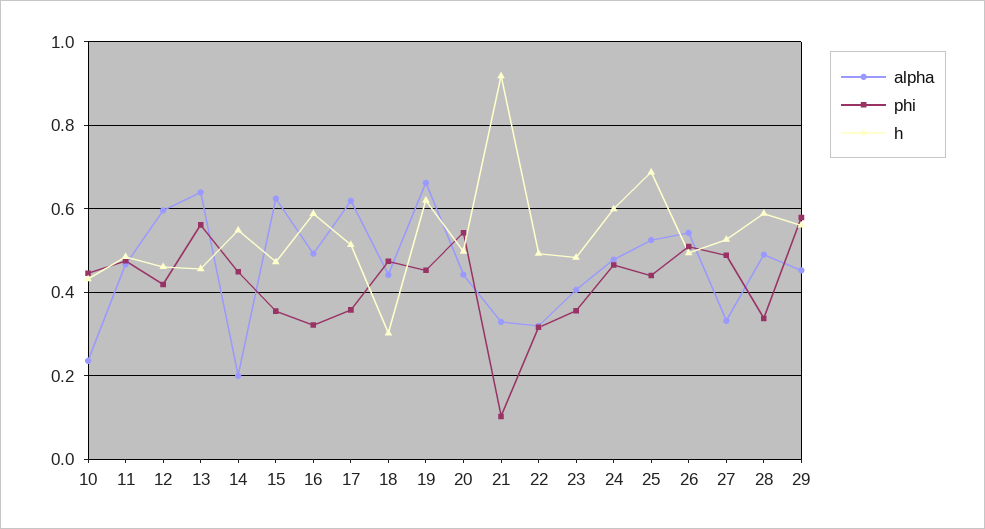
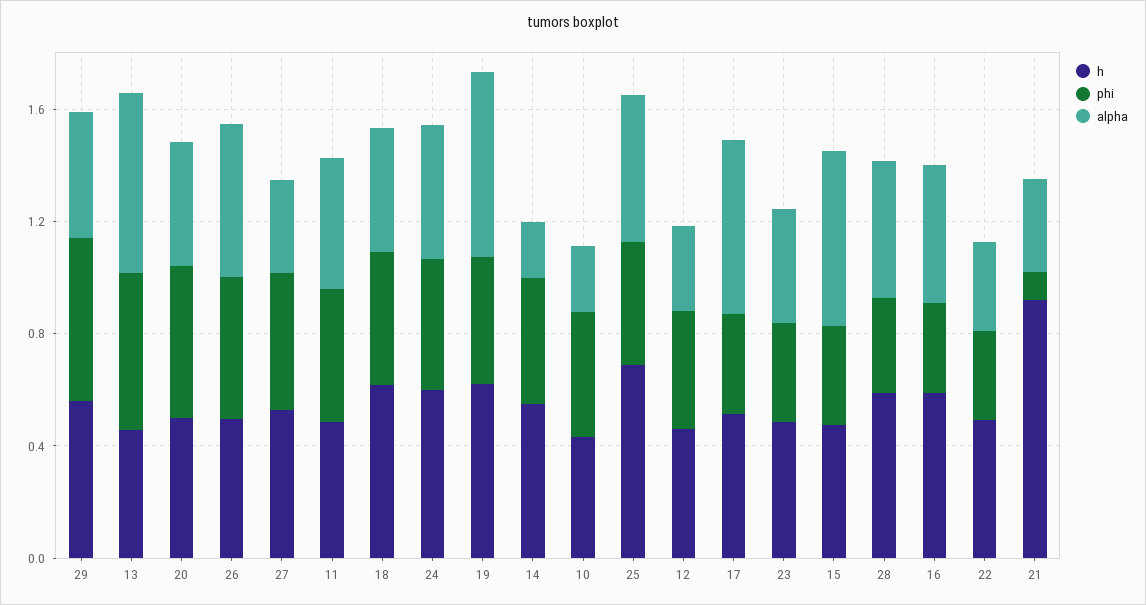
  {
    "alpha": {
      "10": 0.24,
      "11": 0.46,
-     "12": 0.6,
+     "12": 0.3,
      "13": 0.64,
      "14": 0.2,
      "15": 0.62,
      "16": 0.5,
      "17": 0.62,
      "18": 0.44,
      "19": 0.66,
      "20": 0.44,
      "21": 0.32,
      "22": 0.32,
      "23": 0.4,
      "24": 0.48,
      "25": 0.52,
      "26": 0.54,
      "27": 0.34,
      "28": 0.5,
      "29": 0.46
    },
    "phi": {
      "10": 0.44,
      "11": 0.48,
      "12": 0.42,
      "13": 0.56,
      "14": 0.44,
      "15": 0.36,
      "16": 0.32,
      "17": 0.36,
      "18": 0.48,
      "19": 0.46,
      "20": 0.54,
      "21": 0.1,
      "22": 0.32,
      "23": 0.36,
      "24": 0.46,
      "25": 0.44,
      "26": 0.5,
      "27": 0.48,
      "28": 0.34,
      "29": 0.58
    },
    "h": {
      "10": 0.44,
      "11": 0.48,
      "12": 0.46,
      "13": 0.46,
      "14": 0.54,
      "15": 0.48,
      "16": 0.58,
      "17": 0.52,
-     "18": 0.3,
+     "18": 0.6,
      "19": 0.62,
      "20": 0.5,
      "21": 0.92,
      "22": 0.5,
      "23": 0.48,
      "24": 0.6,
      "25": 0.68,
      "26": 0.5,
      "27": 0.52,
      "28": 0.58,
      "29": 0.56
    }
  }

